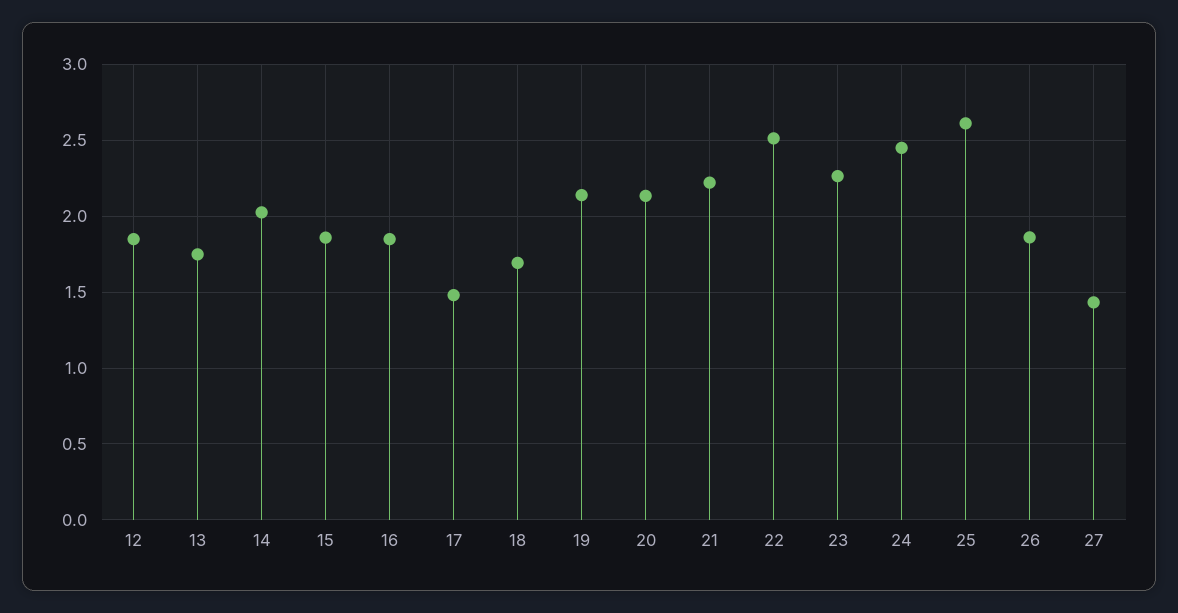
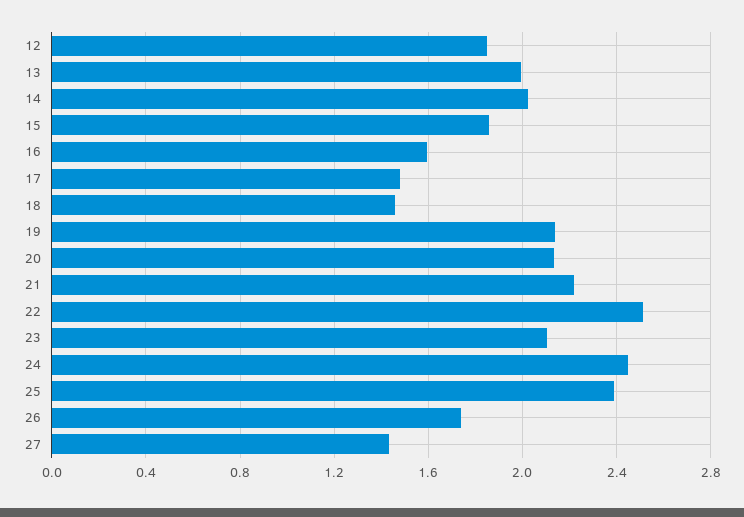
  {
    "12": 1.85,
-   "13": 1.75,
+   "13": 2,
    "14": 2.05,
    "15": 1.85,
-   "16": 1.85,
+   "16": 1.6,
    "17": 1.5,
-   "18": 1.7,
+   "18": 1.45,
    "19": 2.15,
    "20": 2.15,
    "21": 2.2,
    "22": 2.5,
-   "23": 2.25,
+   "23": 2.1,
    "24": 2.45,
-   "25": 2.6,
+   "25": 2.4,
-   "26": 1.85,
+   "26": 1.75,
    "27": 1.45
  }

